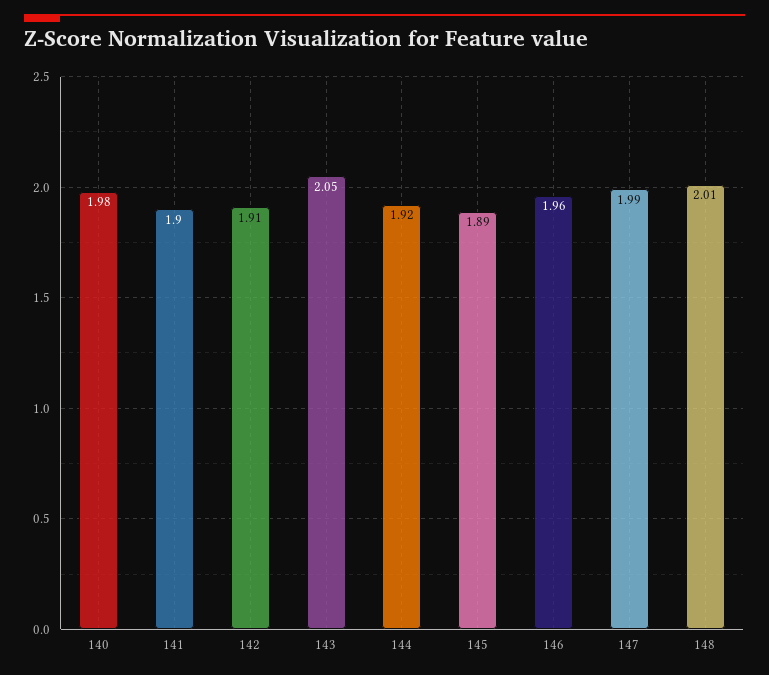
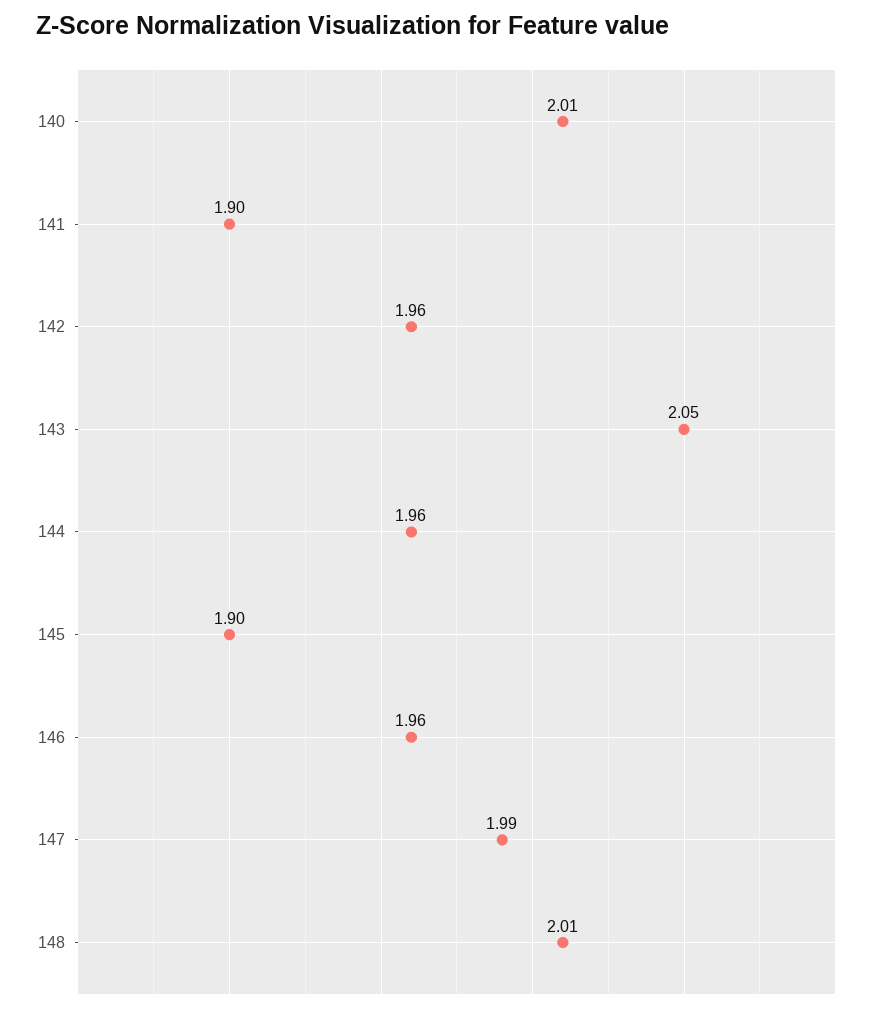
  {
-   "140": 1.98,
+   "140": 2.01,
    "141": 1.9,
-   "142": 1.91,
+   "142": 1.96,
    "143": 2.05,
-   "144": 1.92,
+   "144": 1.96,
-   "145": 1.89,
+   "145": 1.9,
    "146": 1.96,
    "147": 1.99,
    "148": 2.01
  }

